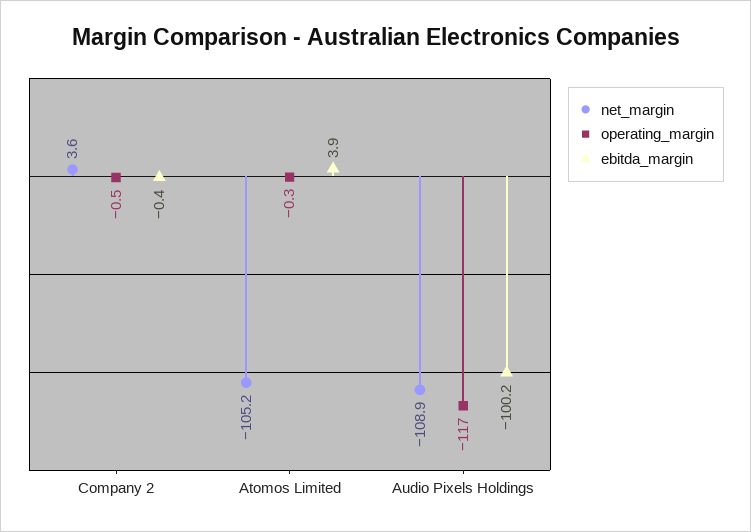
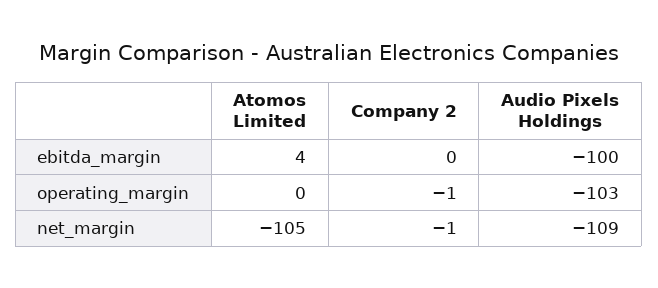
  {
    "net_margin": {
-     "Company 2": 3.6,
+     "Company 2": -1,
      "Atomos Limited": -105.2,
      "Audio Pixels Holdings": -108.9
    },
    "operating_margin": {
      "Company 2": -0.5,
      "Atomos Limited": -0.3,
-     "Audio Pixels Holdings": -117
+     "Audio Pixels Holdings": -103
    },
    "ebitda_margin": {
      "Company 2": -0.4,
      "Atomos Limited": 3.9,
      "Audio Pixels Holdings": -100.2
    }
  }

